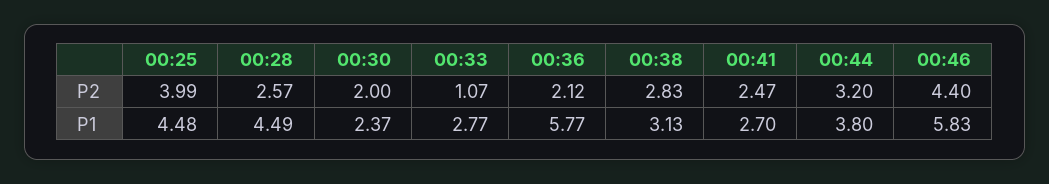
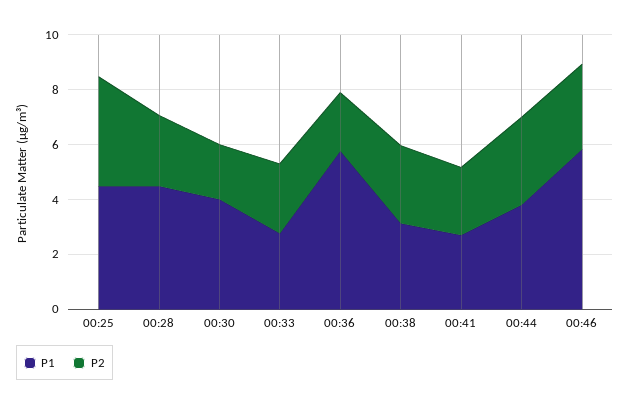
  {
    "P2": {
      "00:25": 3.99,
      "00:28": 2.57,
      "00:30": 2,
-     "00:33": 1.07,
+     "00:33": 2.5,
      "00:36": 2.12,
      "00:38": 2.83,
      "00:41": 2.47,
      "00:44": 3.2,
-     "00:46": 4.4
+     "00:46": 3
    },
    "P1": {
      "00:25": 4.48,
      "00:28": 4.49,
-     "00:30": 2.37,
+     "00:30": 4,
      "00:33": 2.77,
      "00:36": 5.77,
      "00:38": 3.13,
      "00:41": 2.7,
      "00:44": 3.8,
      "00:46": 5.83
    }
  }

